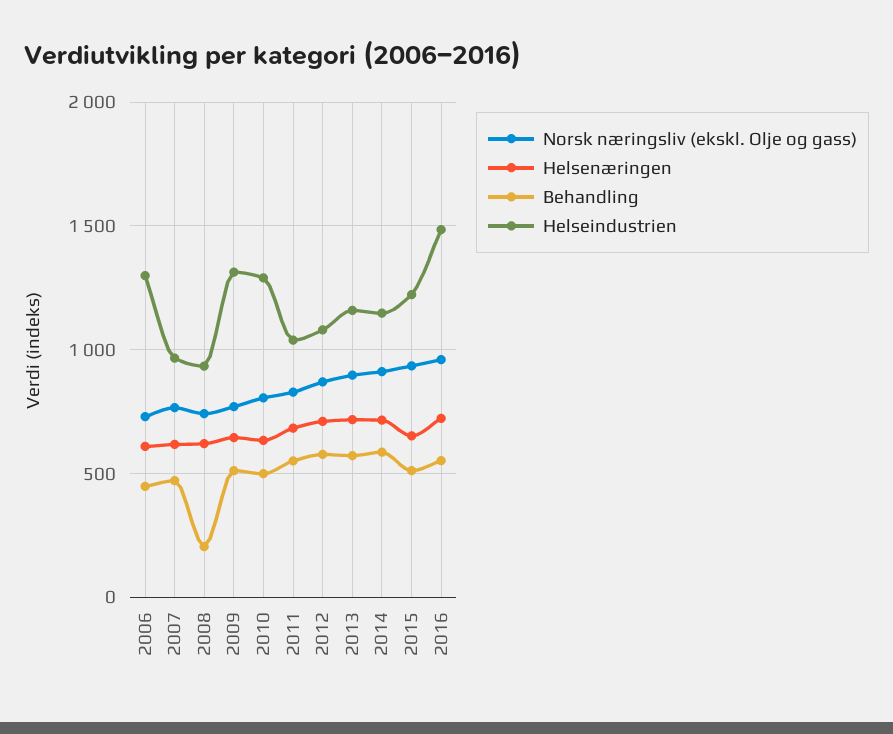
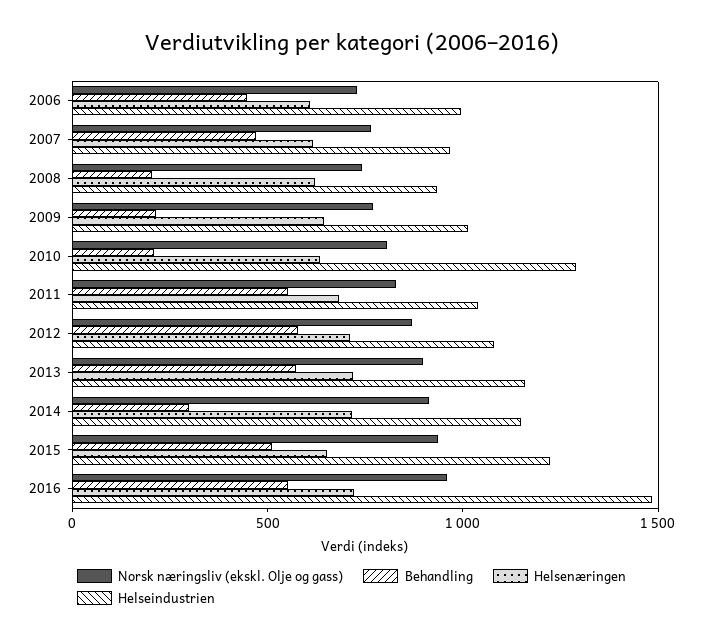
  {
    "Norsk næringsliv (ekskl. Olje og gass)": {
      "2006": 750,
      "2007": 750,
      "2008": 750,
      "2009": 750,
      "2010": 800,
      "2011": 850,
      "2012": 850,
      "2013": 900,
      "2014": 900,
      "2015": 950,
      "2016": 950
    },
    "Helsenæringen": {
      "2006": 600,
      "2007": 600,
      "2008": 600,
      "2009": 650,
      "2010": 650,
      "2011": 700,
      "2012": 700,
      "2013": 700,
      "2014": 700,
      "2015": 650,
      "2016": 700
    },
    "Behandling": {
      "2006": 450,
      "2007": 450,
      "2008": 200,
-     "2009": 500,
+     "2009": 200,
-     "2010": 500,
+     "2010": 200,
      "2011": 550,
      "2012": 600,
      "2013": 550,
-     "2014": 600,
+     "2014": 300,
      "2015": 500,
      "2016": 550
    },
    "Helseindustrien": {
-     "2006": 1300,
+     "2006": 1000,
      "2007": 950,
      "2008": 950,
-     "2009": 1300,
+     "2009": 1000,
      "2010": 1300,
      "2011": 1050,
      "2012": 1100,
      "2013": 1150,
      "2014": 1150,
      "2015": 1200,
      "2016": 1500
    }
  }

